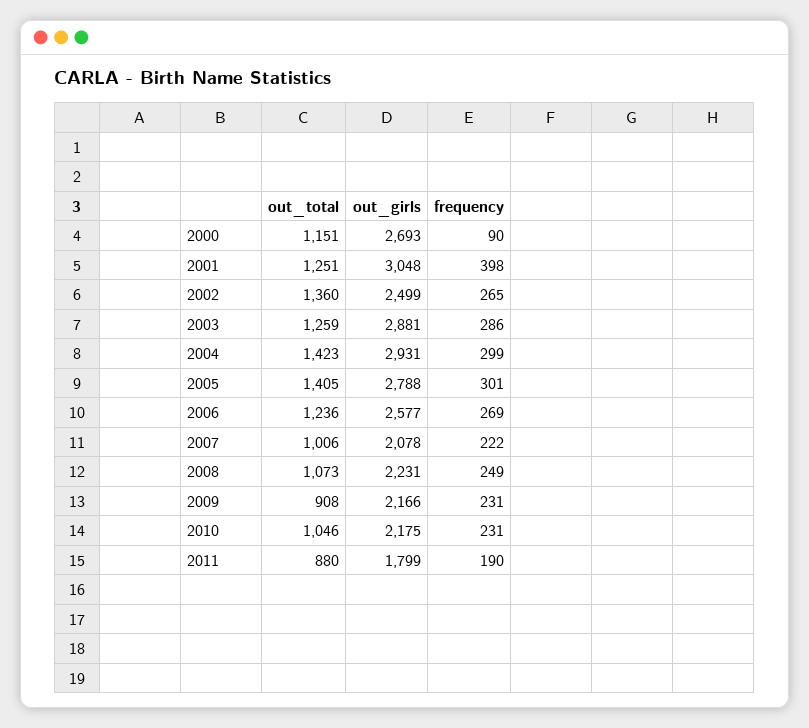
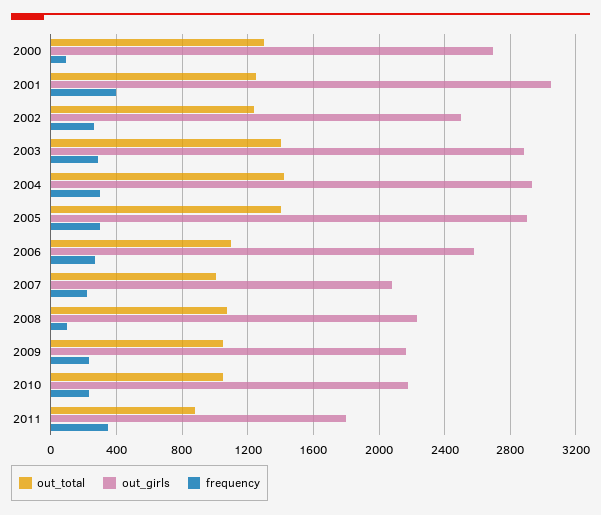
  {
    "out_total": {
-     "2000": 1151,
+     "2000": 1300,
      "2001": 1251,
-     "2002": 1360,
+     "2002": 1250,
-     "2003": 1259,
+     "2003": 1400,
      "2004": 1423,
      "2005": 1405,
-     "2006": 1236,
+     "2006": 1100,
      "2007": 1006,
      "2008": 1073,
-     "2009": 908,
+     "2009": 1050,
      "2010": 1046,
      "2011": 880
    },
    "out_girls": {
      "2000": 2693,
      "2001": 3048,
      "2002": 2499,
      "2003": 2881,
      "2004": 2931,
-     "2005": 2788,
+     "2005": 2900,
      "2006": 2577,
      "2007": 2078,
      "2008": 2231,
      "2009": 2166,
      "2010": 2175,
      "2011": 1799
    },
    "frequency": {
      "2000": 90,
      "2001": 398,
      "2002": 265,
      "2003": 286,
      "2004": 299,
      "2005": 301,
      "2006": 269,
      "2007": 222,
-     "2008": 249,
+     "2008": 100,
      "2009": 231,
      "2010": 231,
-     "2011": 190
+     "2011": 350
    }
  }

